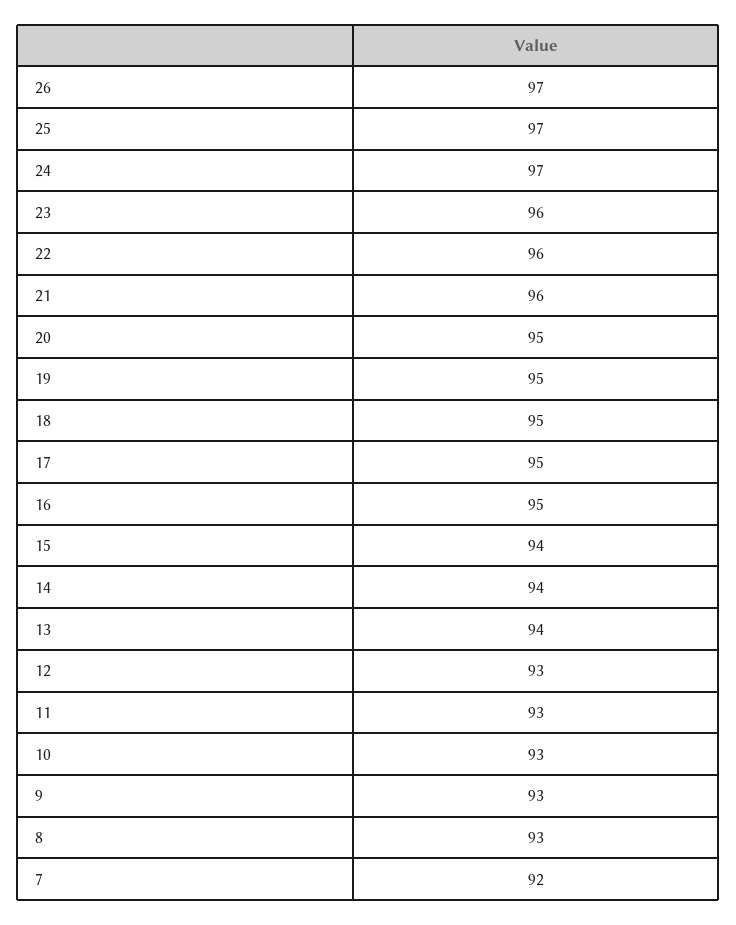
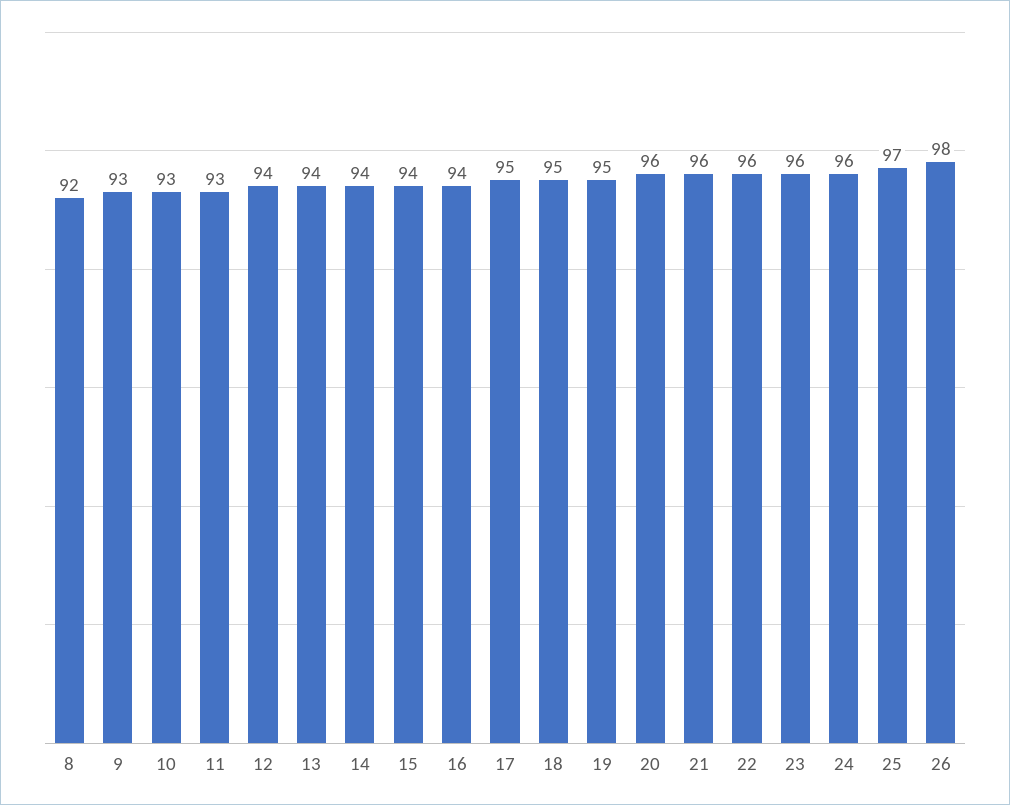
  {
-   "26": 97,
+   "26": 98,
    "25": 97,
-   "24": 97,
+   "24": 96,
    "23": 96,
    "22": 96,
    "21": 96,
-   "20": 95,
+   "20": 96,
    "19": 95,
    "18": 95,
    "17": 95,
-   "16": 95,
+   "16": 94,
    "15": 94,
    "14": 94,
    "13": 94,
-   "12": 93,
+   "12": 94,
    "11": 93,
    "10": 93,
    "9": 93,
-   "8": 93,
+   "8": 92
-   "7": 92
  }

